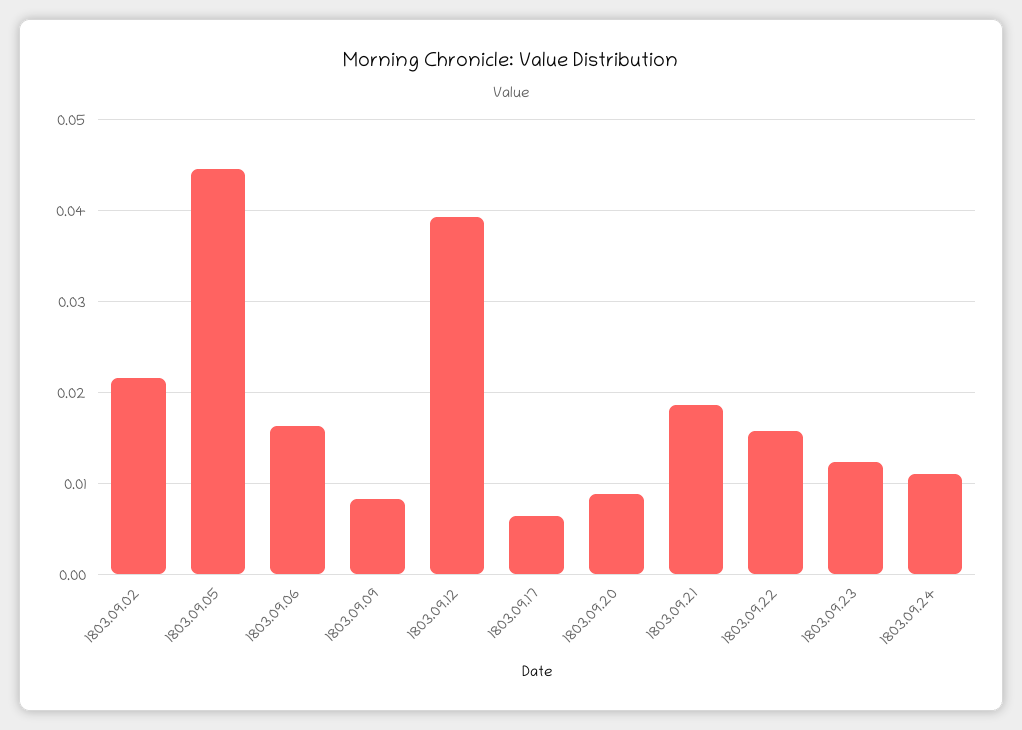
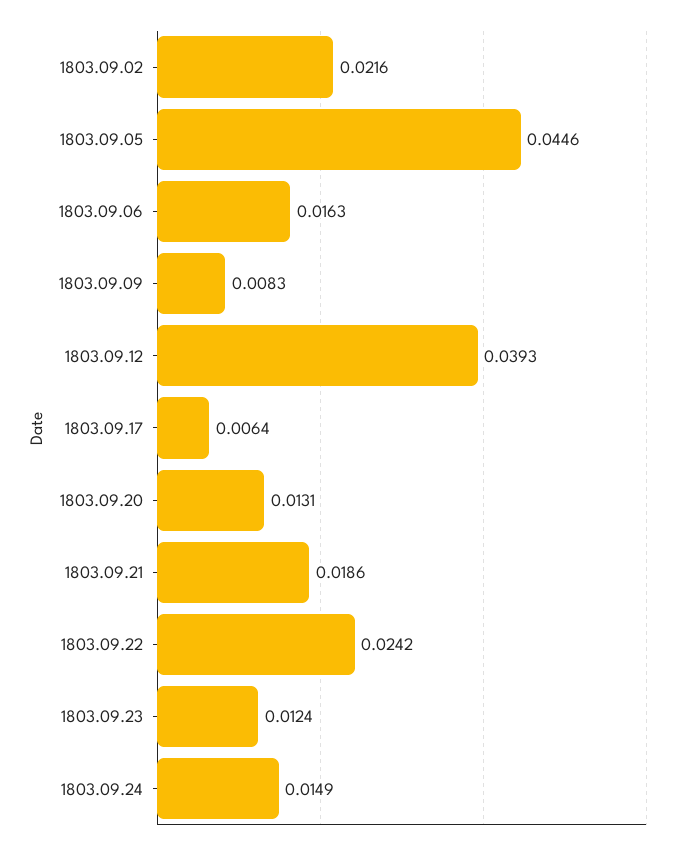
  {
    "1803.09.02": 0.0216,
    "1803.09.05": 0.0446,
    "1803.09.06": 0.0163,
    "1803.09.09": 0.0083,
    "1803.09.12": 0.0393,
    "1803.09.17": 0.0064,
-   "1803.09.20": 0.009,
+   "1803.09.20": 0.0131,
    "1803.09.21": 0.0186,
-   "1803.09.22": 0.016,
+   "1803.09.22": 0.0242,
    "1803.09.23": 0.0124,
-   "1803.09.24": 0.011
+   "1803.09.24": 0.0149
  }

